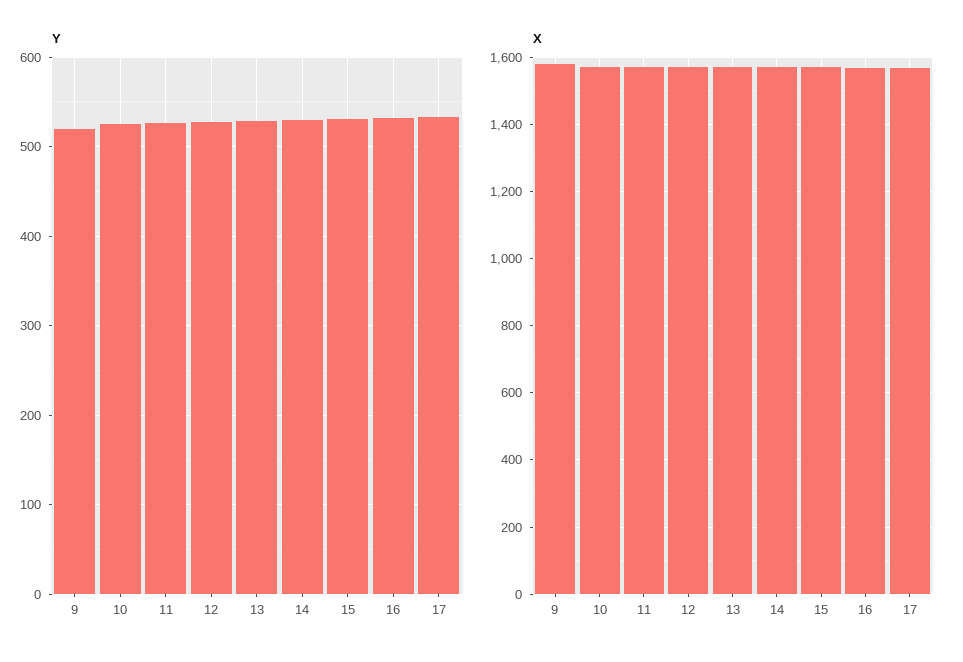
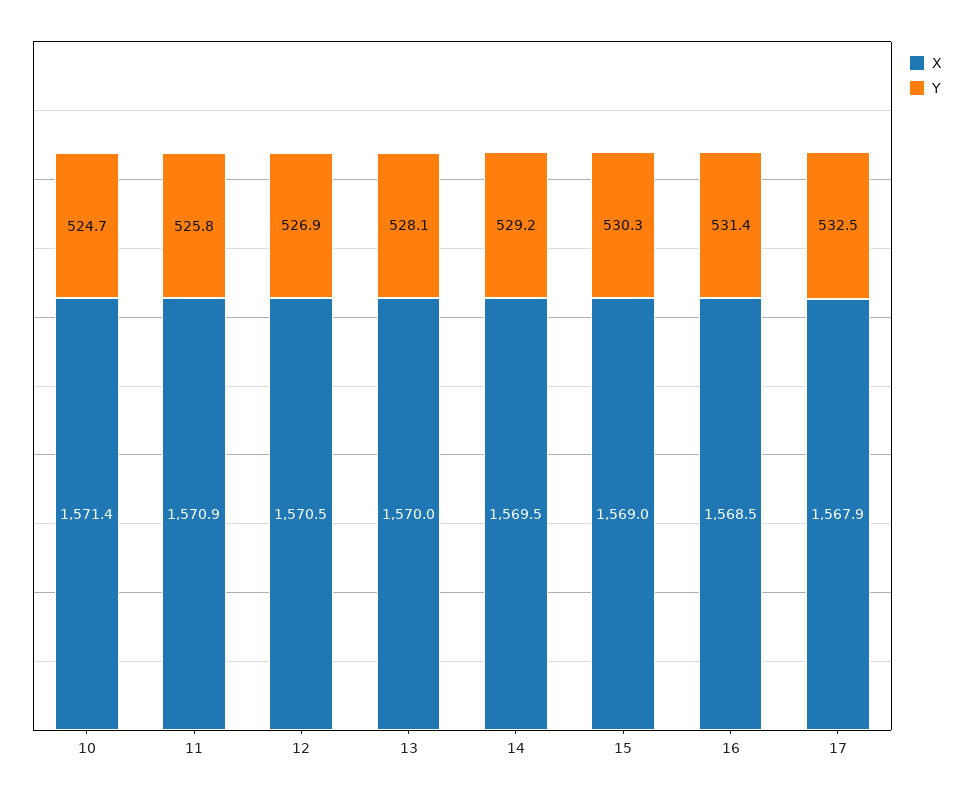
  {
    "Y": {
-     "9": 520,
      "10": 524.7,
      "11": 525.8,
      "12": 526.9,
      "13": 528.1,
      "14": 529.2,
      "15": 530.3,
      "16": 531.4,
      "17": 532.5
    },
    "X": {
-     "9": 1580,
      "10": 1571.4,
      "11": 1570.9,
      "12": 1570.5,
      "13": 1570,
      "14": 1569.5,
      "15": 1569,
      "16": 1568.5,
      "17": 1567.9
    }
  }

